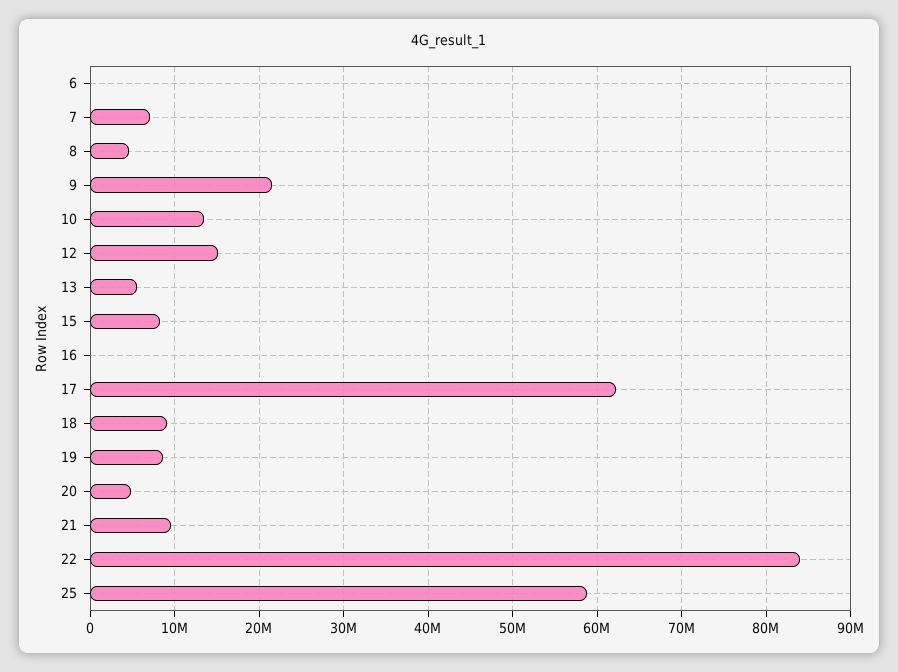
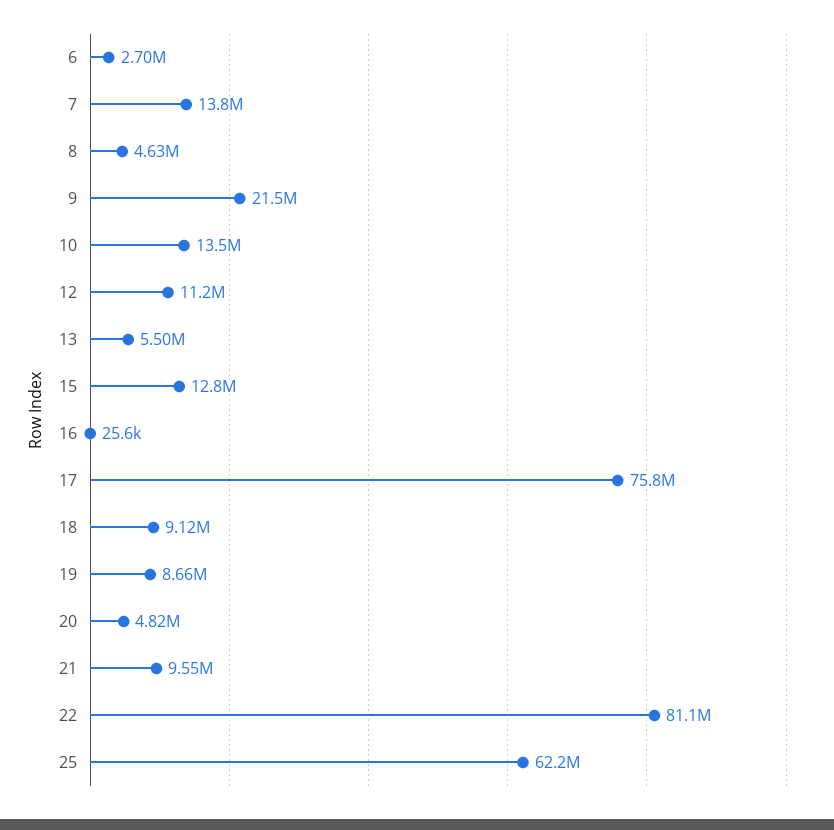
  {
-   "6": 0,
+   "6": 2700000,
-   "7": 7000000,
+   "7": 13800000,
    "8": 4630000,
    "9": 21500000,
    "10": 13500000,
-   "12": 15000000,
+   "12": 11200000,
    "13": 5500000,
-   "15": 8000000,
+   "15": 12800000,
    "16": 25600,
-   "17": 62000000,
+   "17": 75800000,
    "18": 9120000,
    "19": 8660000,
    "20": 4820000,
    "21": 9550000,
-   "22": 84000000,
+   "22": 81100000,
-   "25": 59000000
+   "25": 62200000
  }

